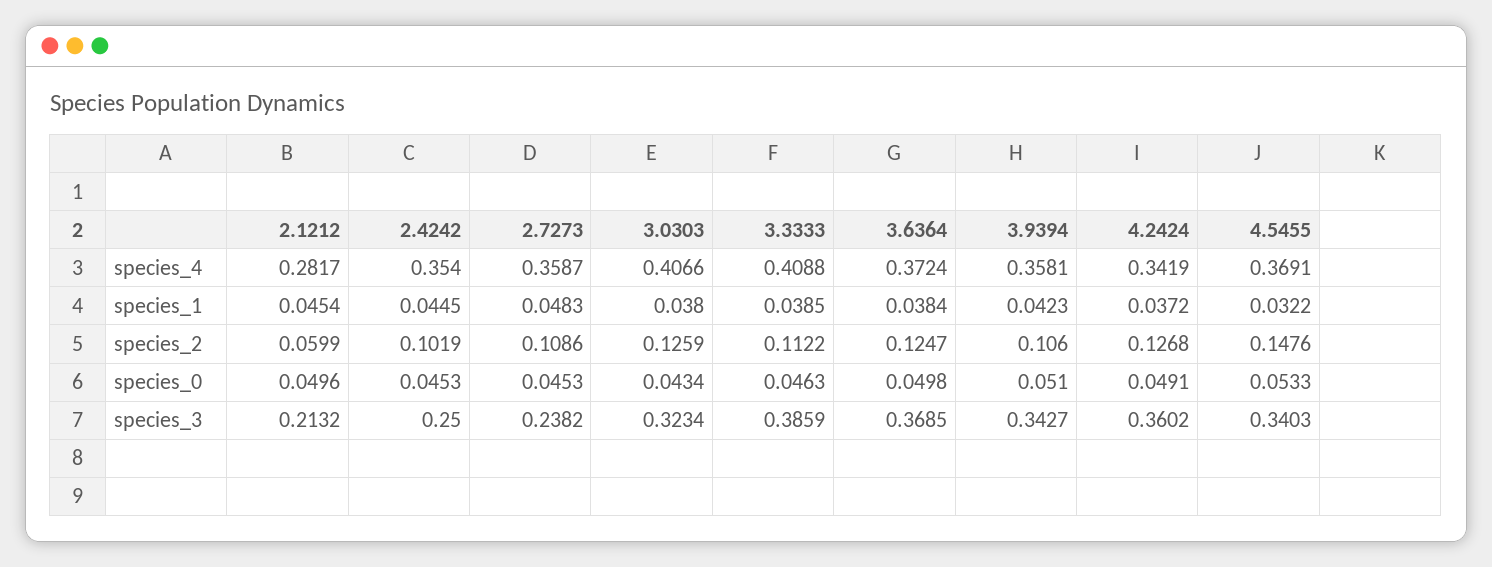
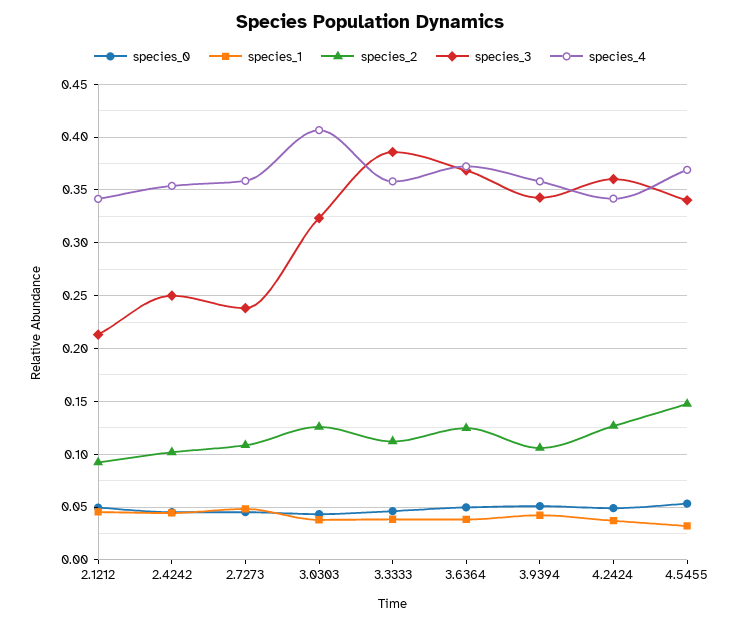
  {
    "species_4": {
-     "2.1212": 0.2817,
+     "2.1212": 0.34,
      "2.4242": 0.354,
      "2.7273": 0.3587,
      "3.0303": 0.4066,
-     "3.3333": 0.4088,
+     "3.3333": 0.36,
      "3.6364": 0.3724,
      "3.9394": 0.3581,
      "4.2424": 0.3419,
      "4.5455": 0.3691
    },
    "species_1": {
      "2.1212": 0.0454,
      "2.4242": 0.0445,
      "2.7273": 0.0483,
      "3.0303": 0.038,
      "3.3333": 0.0385,
      "3.6364": 0.0384,
      "3.9394": 0.0423,
      "4.2424": 0.0372,
      "4.5455": 0.0322
    },
    "species_2": {
-     "2.1212": 0.0599,
+     "2.1212": 0.09,
      "2.4242": 0.1019,
      "2.7273": 0.1086,
      "3.0303": 0.1259,
      "3.3333": 0.1122,
      "3.6364": 0.1247,
      "3.9394": 0.106,
      "4.2424": 0.1268,
      "4.5455": 0.1476
    },
    "species_0": {
      "2.1212": 0.0496,
      "2.4242": 0.0453,
      "2.7273": 0.0453,
      "3.0303": 0.0434,
      "3.3333": 0.0463,
      "3.6364": 0.0498,
      "3.9394": 0.051,
      "4.2424": 0.0491,
      "4.5455": 0.0533
    },
    "species_3": {
      "2.1212": 0.2132,
      "2.4242": 0.25,
      "2.7273": 0.2382,
      "3.0303": 0.3234,
      "3.3333": 0.3859,
      "3.6364": 0.3685,
      "3.9394": 0.3427,
      "4.2424": 0.3602,
      "4.5455": 0.3403
    }
  }

